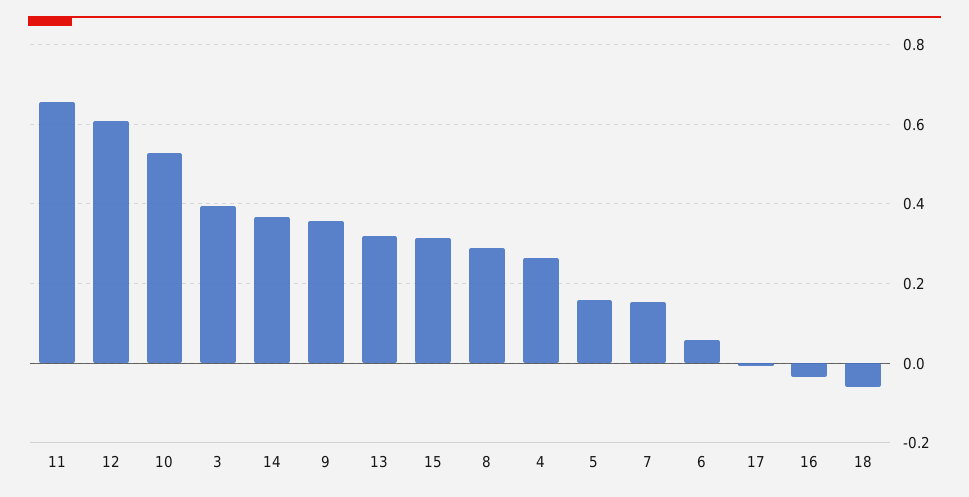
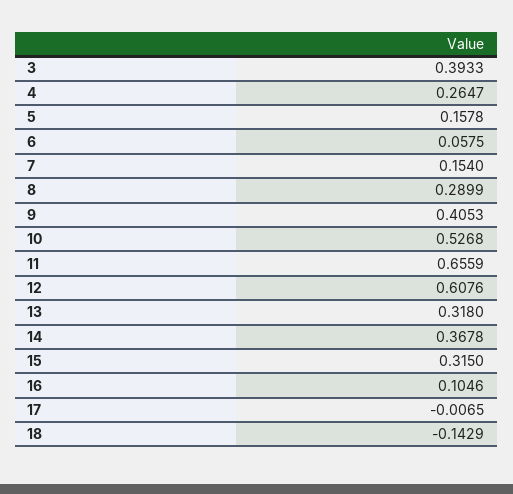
  {
    "11": 0.6559,
    "12": 0.6076,
    "10": 0.5268,
    "3": 0.3933,
    "14": 0.3678,
-   "9": 0.36,
+   "9": 0.4053,
    "13": 0.318,
    "15": 0.315,
    "8": 0.2899,
    "4": 0.2647,
    "5": 0.1578,
    "7": 0.154,
    "6": 0.0575,
    "17": -0.0065,
-   "16": -0.04,
+   "16": 0.1046,
-   "18": -0.06
+   "18": -0.1429
  }

